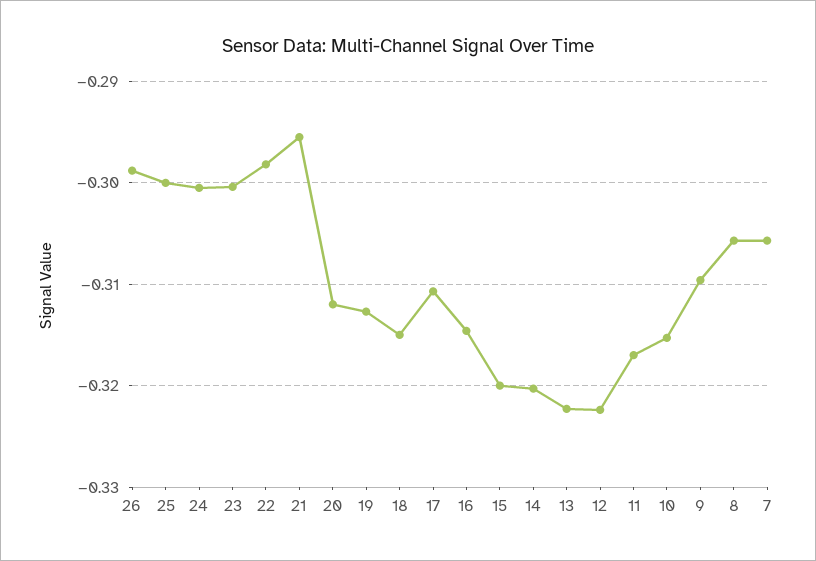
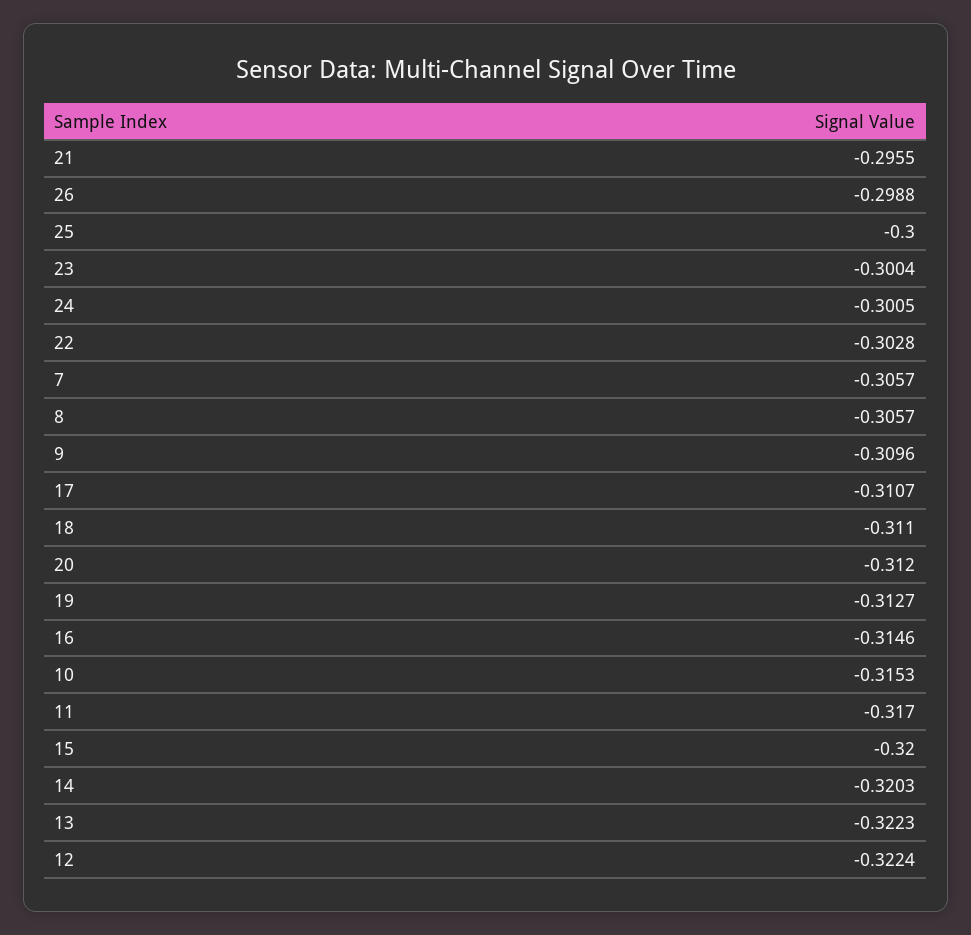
  {
    "26": -0.2988,
    "25": -0.3,
    "24": -0.3005,
    "23": -0.3004,
-   "22": -0.298,
+   "22": -0.3028,
    "21": -0.2955,
    "20": -0.312,
    "19": -0.3127,
-   "18": -0.315,
+   "18": -0.311,
    "17": -0.3107,
    "16": -0.3146,
    "15": -0.32,
    "14": -0.3203,
    "13": -0.3223,
    "12": -0.3224,
    "11": -0.317,
    "10": -0.3153,
    "9": -0.3096,
    "8": -0.3057,
    "7": -0.3057
  }

